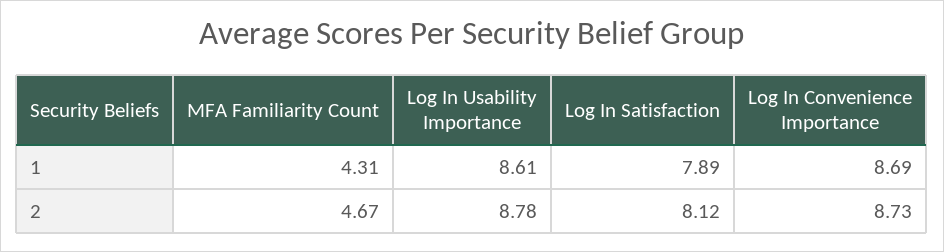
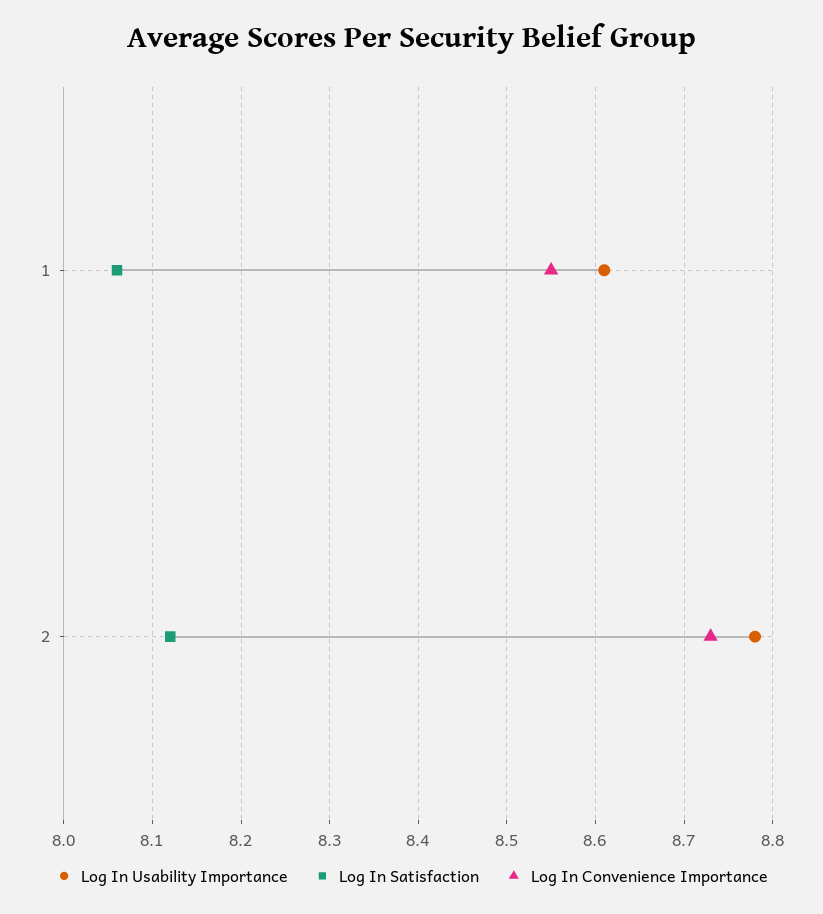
  {
-   "MFA Familiarity Count": {
-     "1": 4.31,
-     "2": 4.67
-   },
    "Log In Usability Importance": {
      "1": 8.61,
      "2": 8.78
    },
    "Log In Satisfaction": {
-     "1": 7.89,
+     "1": 8.06,
      "2": 8.12
    },
    "Log In Convenience Importance": {
-     "1": 8.69,
+     "1": 8.55,
      "2": 8.73
    }
  }

